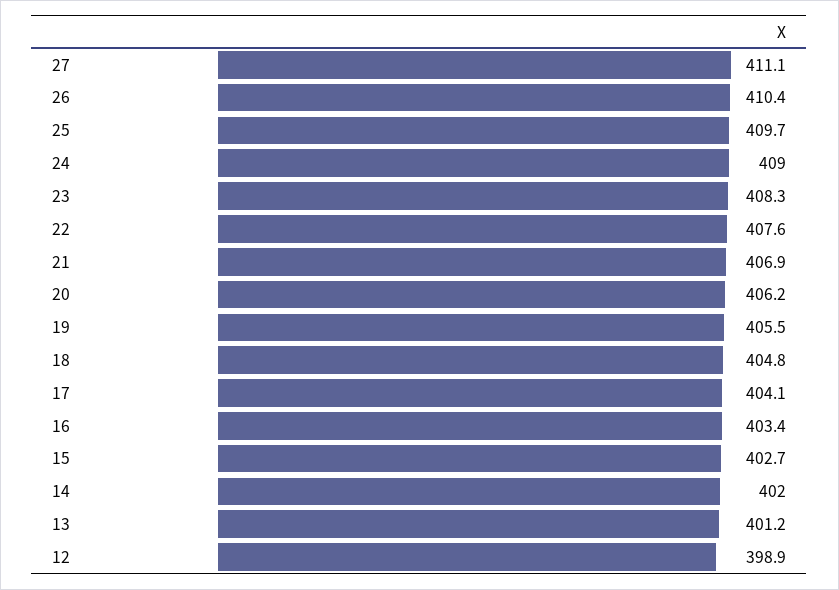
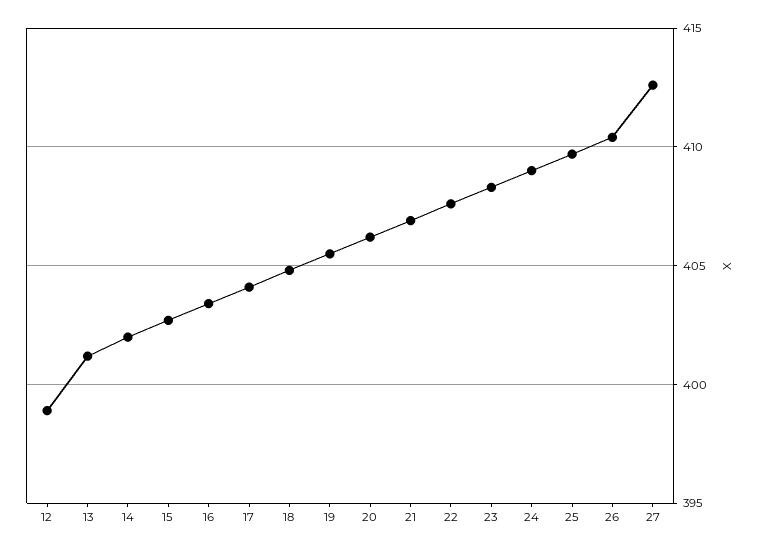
  {
-   "27": 411.1,
+   "27": 412.5,
    "26": 410.4,
    "25": 409.7,
    "24": 409,
    "23": 408.3,
    "22": 407.6,
    "21": 406.9,
    "20": 406.2,
    "19": 405.5,
    "18": 404.8,
    "17": 404.1,
    "16": 403.4,
    "15": 402.7,
    "14": 402,
    "13": 401.2,
    "12": 398.9
  }

